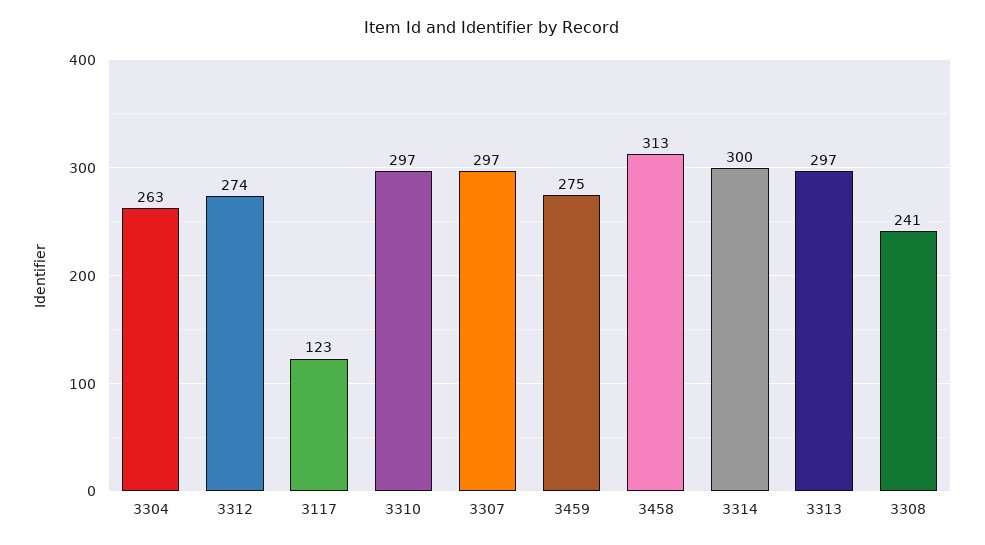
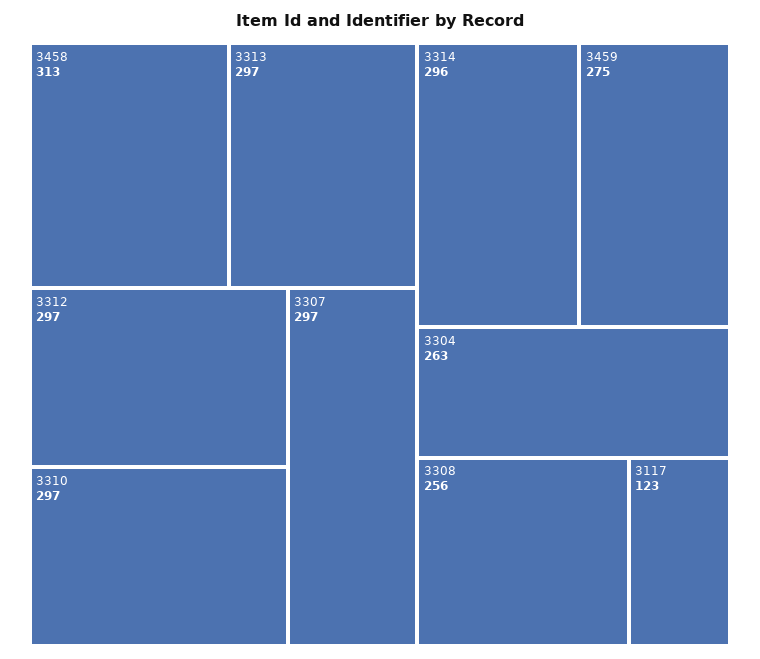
  {
    "3304": 263,
-   "3312": 274,
+   "3312": 297,
    "3117": 123,
    "3310": 297,
    "3307": 297,
    "3459": 275,
    "3458": 313,
-   "3314": 300,
+   "3314": 296,
    "3313": 297,
-   "3308": 241
+   "3308": 256
  }

